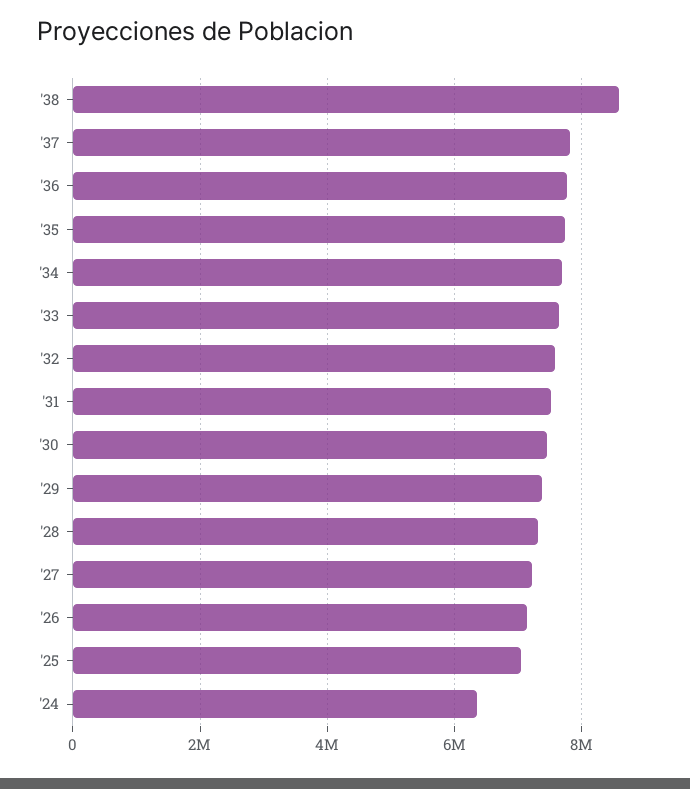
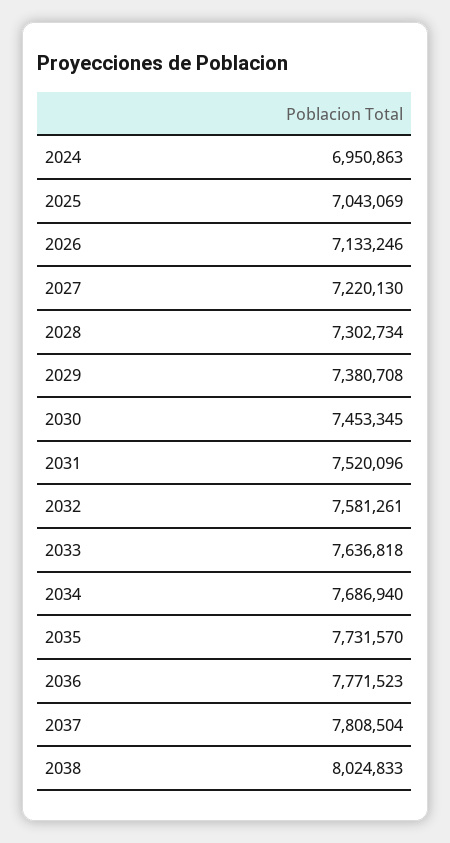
  {
-   "'38": 8600000,
+   "'38": 8024833,
    "'37": 7808504,
    "'36": 7771523,
    "'35": 7731570,
    "'34": 7686940,
    "'33": 7636818,
    "'32": 7581261,
    "'31": 7520096,
    "'30": 7453345,
    "'29": 7380708,
    "'28": 7302734,
    "'27": 7220130,
    "'26": 7133246,
    "'25": 7043069,
-   "'24": 6400000
+   "'24": 6950863
  }

